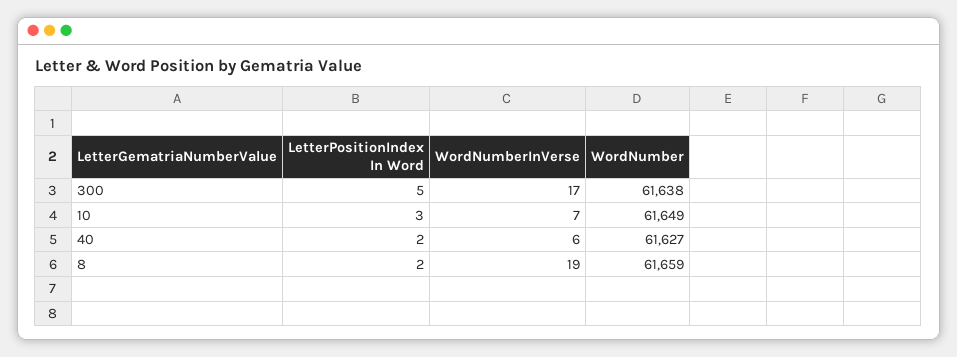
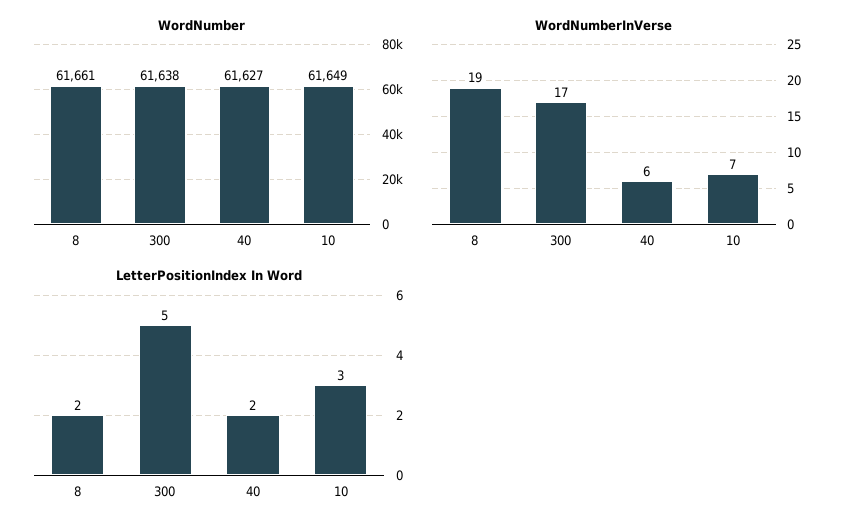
  {
    "LetterPositionIndex In Word": {
      "300": 5,
      "10": 3,
      "40": 2,
      "8": 2
    },
    "WordNumberInVerse": {
      "300": 17,
      "10": 7,
      "40": 6,
      "8": 19
    },
    "WordNumber": {
      "300": 61638,
      "10": 61649,
      "40": 61627,
-     "8": 61659
+     "8": 61661
    }
  }

